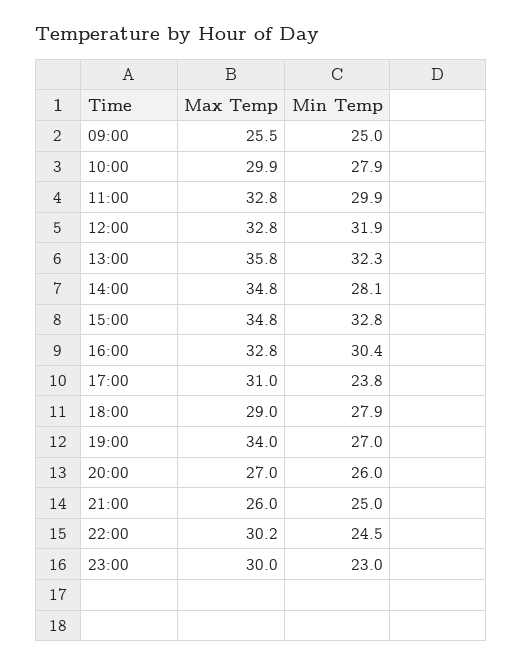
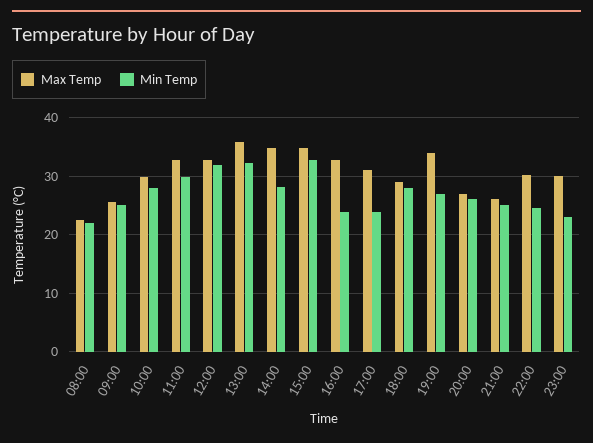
  {
    "Max Temp": {
      "09:00": 25.5,
      "10:00": 29.9,
      "11:00": 32.8,
      "12:00": 32.8,
      "13:00": 35.8,
      "14:00": 34.8,
      "15:00": 34.8,
      "16:00": 32.8,
      "17:00": 31,
      "18:00": 29,
      "19:00": 34,
      "20:00": 27,
      "21:00": 26,
      "22:00": 30.2,
-     "23:00": 30
+     "23:00": 30,
+     "08:00": 22
    },
    "Min Temp": {
      "09:00": 25,
      "10:00": 27.9,
      "11:00": 29.9,
      "12:00": 31.9,
      "13:00": 32.3,
      "14:00": 28.1,
      "15:00": 32.8,
-     "16:00": 30.4,
+     "16:00": 24,
      "17:00": 23.8,
      "18:00": 27.9,
      "19:00": 27,
      "20:00": 26,
      "21:00": 25,
      "22:00": 24.5,
-     "23:00": 23
+     "23:00": 23,
+     "08:00": 22
    }
  }

